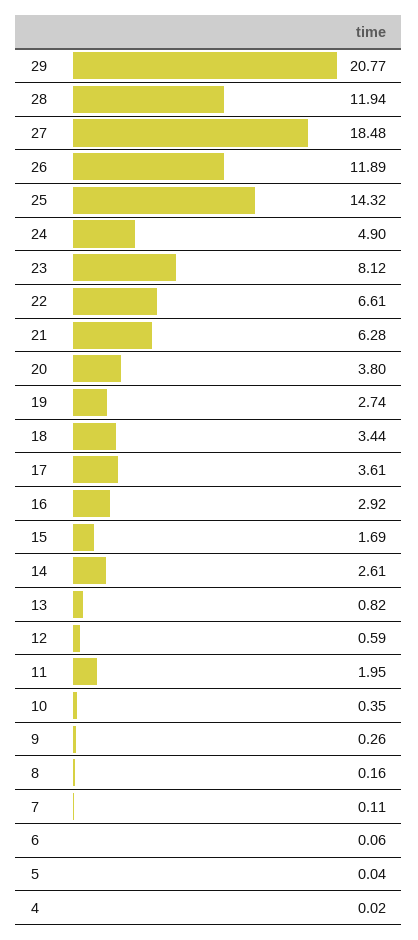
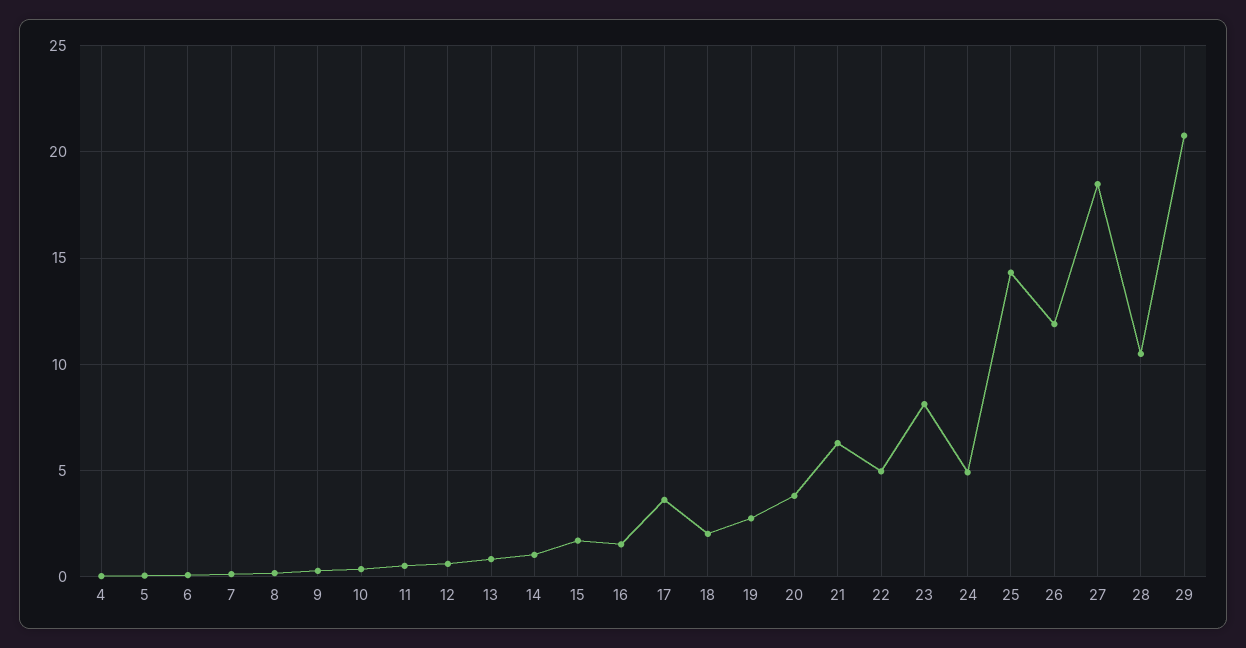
  {
    "29": 20.77,
-   "28": 11.94,
+   "28": 10.5,
    "27": 18.48,
    "26": 11.89,
    "25": 14.32,
    "24": 4.9,
    "23": 8.12,
-   "22": 6.61,
+   "22": 5,
    "21": 6.28,
    "20": 3.8,
    "19": 2.74,
-   "18": 3.44,
+   "18": 2,
    "17": 3.61,
-   "16": 2.92,
+   "16": 1.5,
    "15": 1.69,
-   "14": 2.61,
+   "14": 1,
    "13": 0.82,
    "12": 0.59,
-   "11": 1.95,
+   "11": 0.5,
    "10": 0.35,
    "9": 0.26,
    "8": 0.16,
    "7": 0.11,
    "6": 0.06,
    "5": 0.04,
    "4": 0.02
  }

